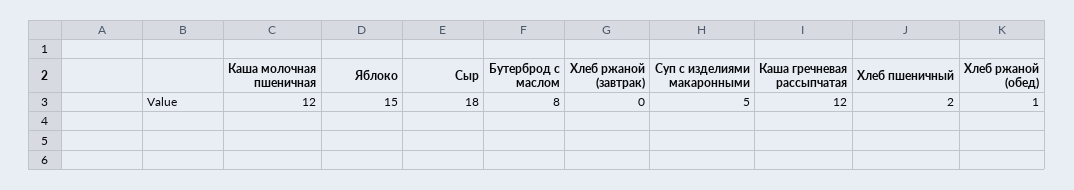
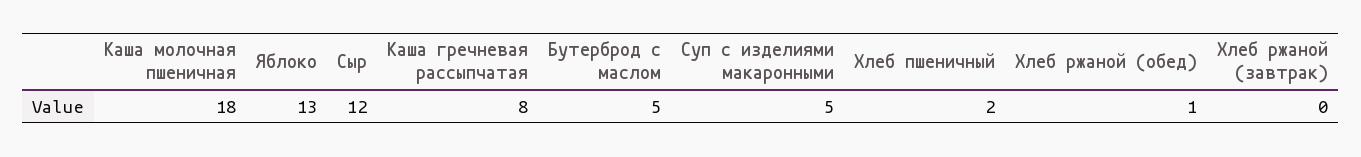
  {
-   "Каша молочная пшеничная": 12,
+   "Каша молочная пшеничная": 18,
-   "Яблоко": 15,
+   "Яблоко": 13,
-   "Сыр": 18,
+   "Сыр": 12,
-   "Бутерброд с маслом": 8,
+   "Бутерброд с маслом": 5,
    "Хлеб ржаной (завтрак)": 0,
    "Суп с изделиями макаронными": 5,
-   "Каша гречневая рассыпчатая": 12,
+   "Каша гречневая рассыпчатая": 8,
    "Хлеб пшеничный": 2,
    "Хлеб ржаной (обед)": 1
  }

